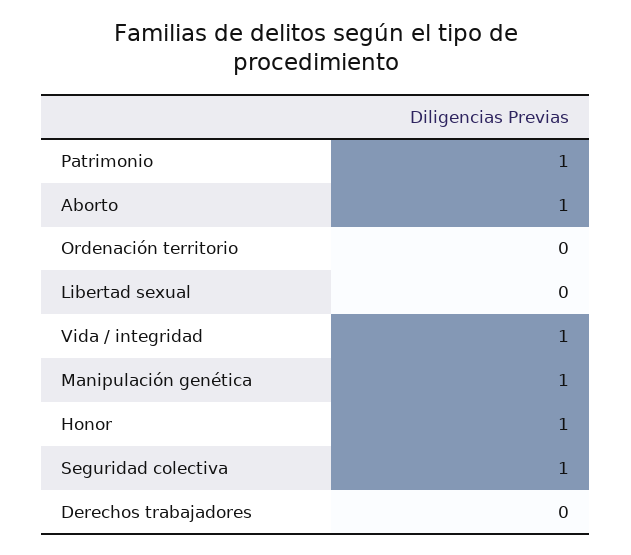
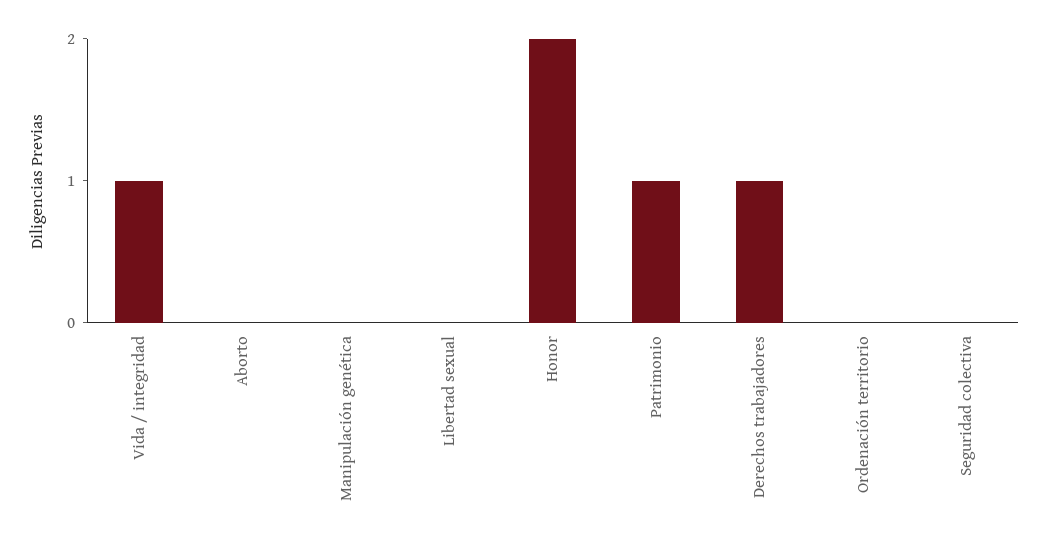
  {
    "Patrimonio": 1,
-   "Aborto": 1,
+   "Aborto": 0,
    "Ordenación territorio": 0,
    "Libertad sexual": 0,
    "Vida / integridad": 1,
-   "Manipulación genética": 1,
+   "Manipulación genética": 0,
-   "Honor": 1,
+   "Honor": 2,
-   "Seguridad colectiva": 1,
+   "Seguridad colectiva": 0,
-   "Derechos trabajadores": 0
+   "Derechos trabajadores": 1
  }

